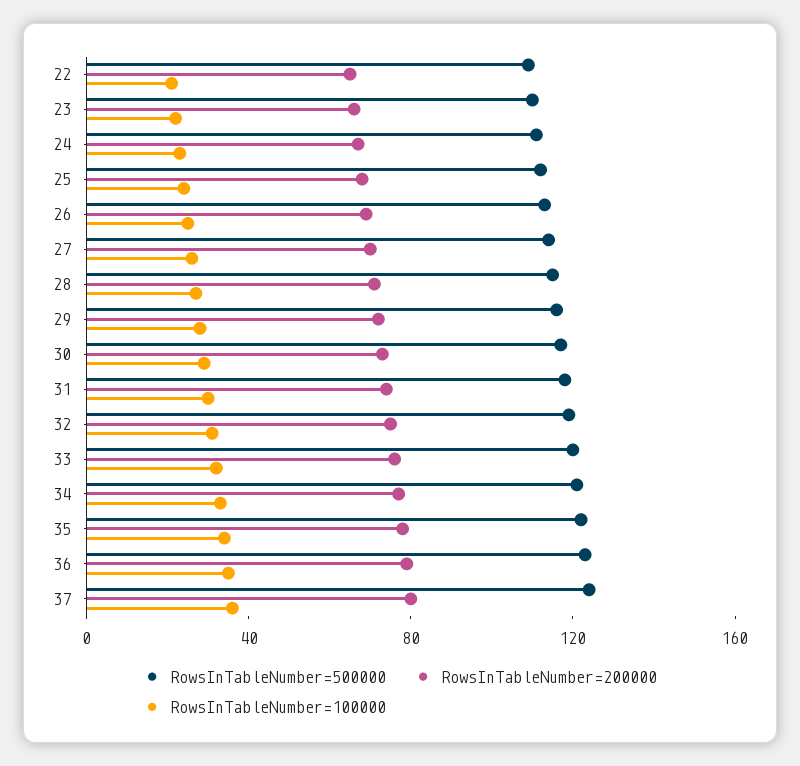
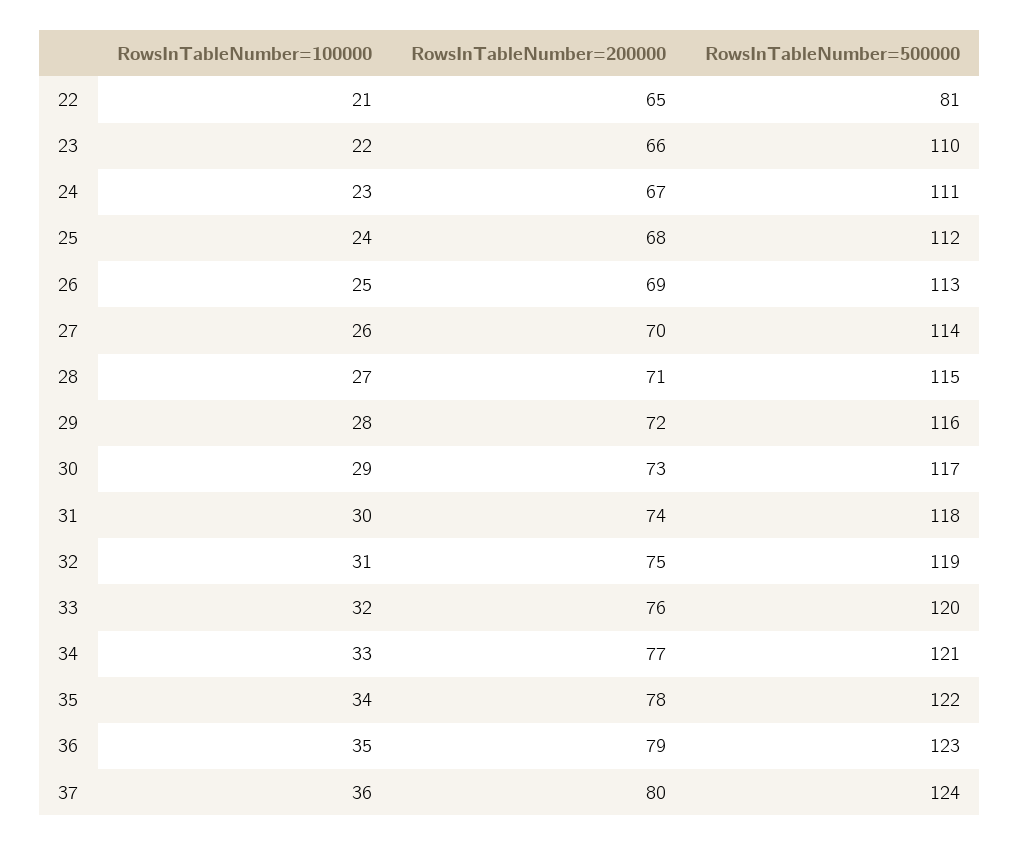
  {
    "RowsInTableNumber=500000": {
-     "22": 110,
+     "22": 81,
      "23": 110,
      "24": 111,
      "25": 112,
      "26": 113,
      "27": 114,
      "28": 115,
      "29": 116,
      "30": 117,
      "31": 118,
      "32": 119,
      "33": 120,
      "34": 121,
      "35": 122,
      "36": 123,
      "37": 124
    },
    "RowsInTableNumber=200000": {
      "22": 65,
      "23": 66,
      "24": 67,
      "25": 68,
      "26": 69,
      "27": 70,
      "28": 71,
      "29": 72,
      "30": 73,
      "31": 74,
      "32": 75,
      "33": 76,
      "34": 77,
      "35": 78,
      "36": 79,
      "37": 80
    },
    "RowsInTableNumber=100000": {
      "22": 21,
      "23": 22,
      "24": 23,
      "25": 24,
      "26": 25,
      "27": 26,
      "28": 27,
      "29": 28,
      "30": 29,
      "31": 30,
      "32": 31,
      "33": 32,
      "34": 33,
      "35": 34,
      "36": 35,
      "37": 36
    }
  }

